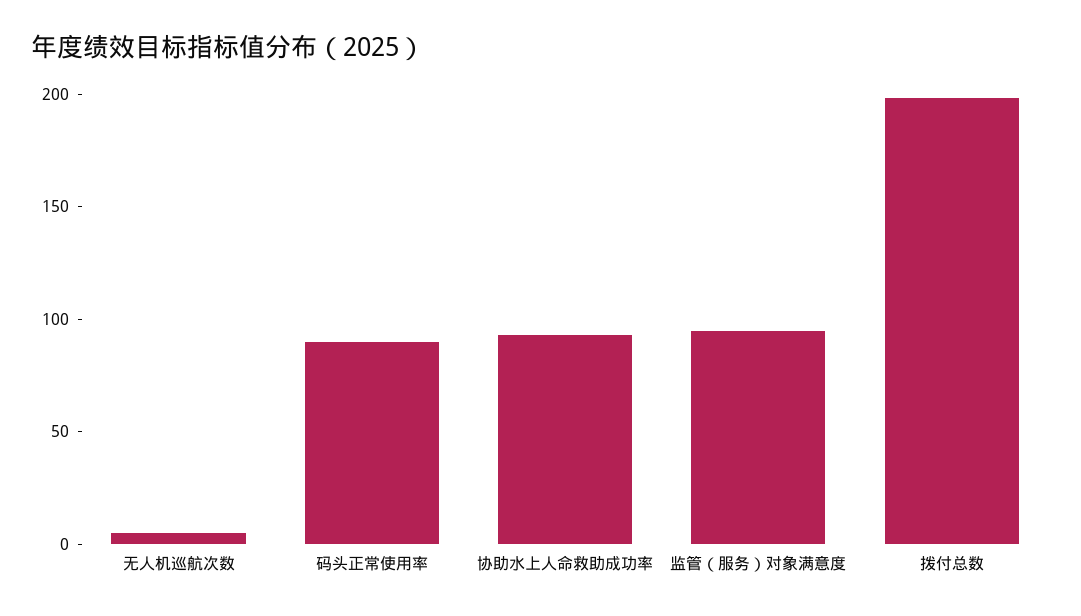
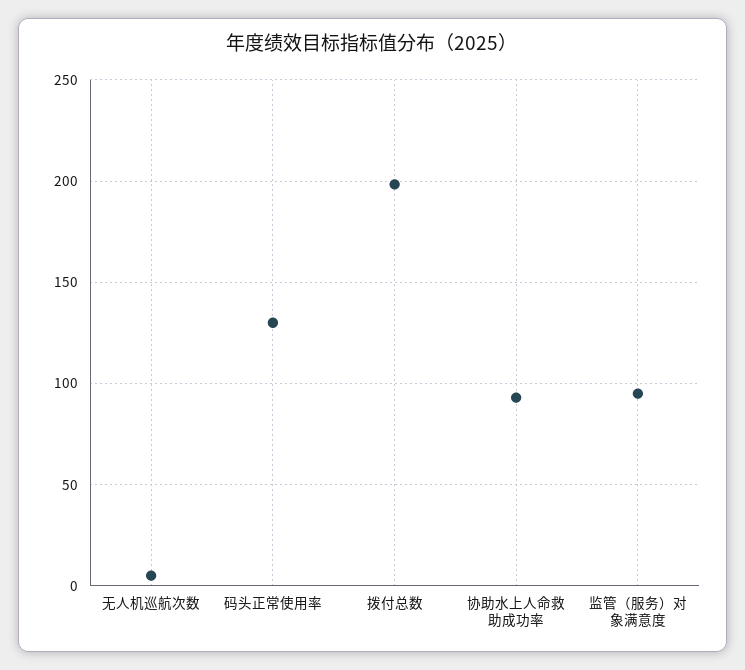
  {
    "无人机巡航次数": 5,
-   "码头正常使用率": 90,
+   "码头正常使用率": 130,
    "协助水上人命救助成功率": 95,
    "监管（服务）对象满意度": 95,
    "拨付总数": 200
  }

